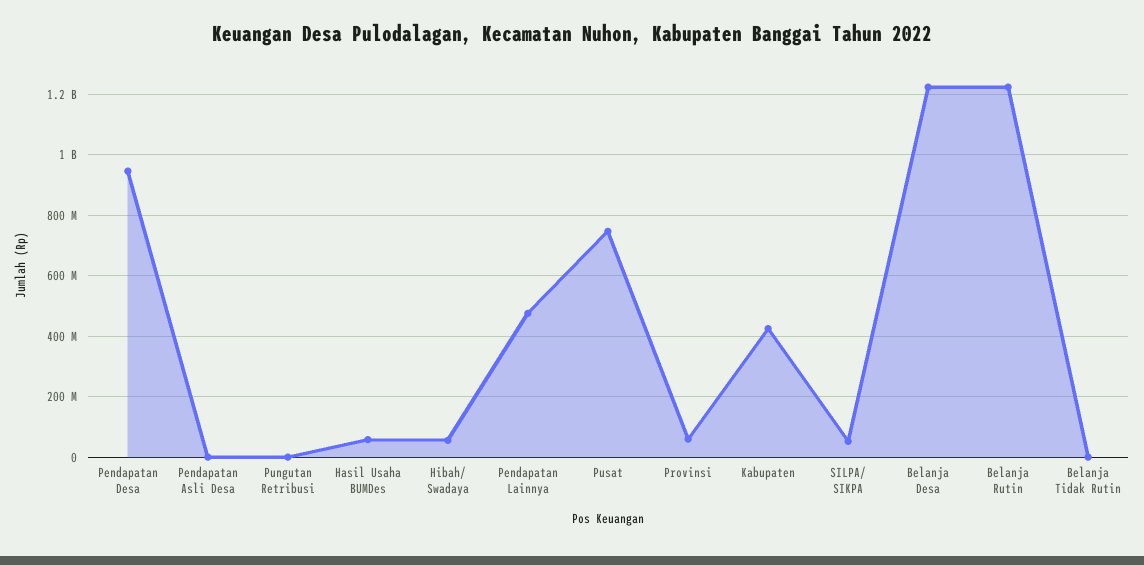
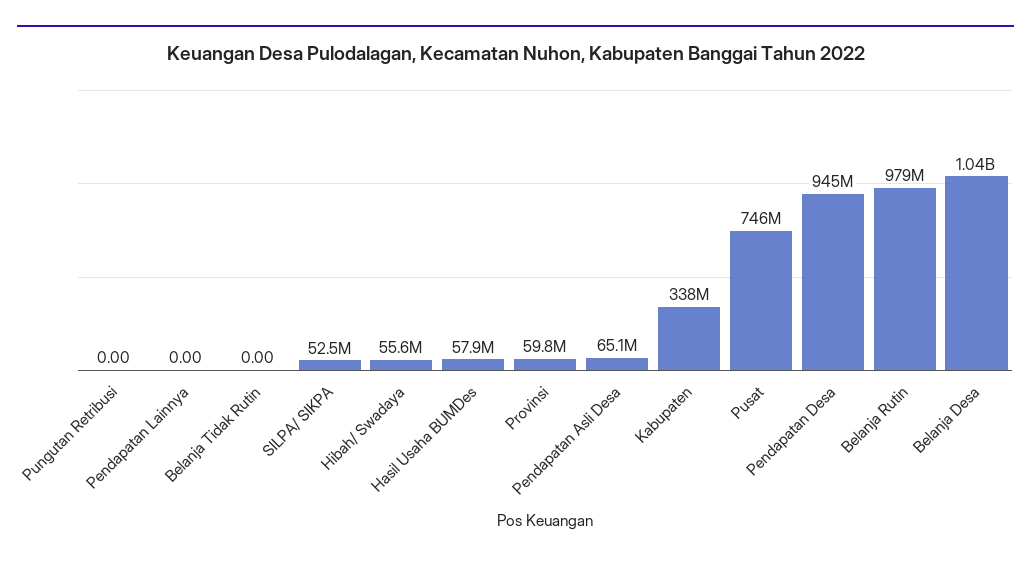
  {
    "Pendapatan Desa": 945000000,
-   "Pendapatan Asli Desa": 0,
+   "Pendapatan Asli Desa": 65100000,
    "Pungutan Retribusi": 0,
    "Hasil Usaha BUMDes": 57900000,
    "Hibah/ Swadaya": 55600000,
-   "Pendapatan Lainnya": 480000000,
+   "Pendapatan Lainnya": 0,
    "Pusat": 746000000,
    "Provinsi": 59800000,
-   "Kabupaten": 420000000,
+   "Kabupaten": 338000000,
    "SILPA/ SIKPA": 52500000,
-   "Belanja Desa": 1220000000,
+   "Belanja Desa": 1040000000,
-   "Belanja Rutin": 1220000000,
+   "Belanja Rutin": 979000000,
    "Belanja Tidak Rutin": 0
  }

